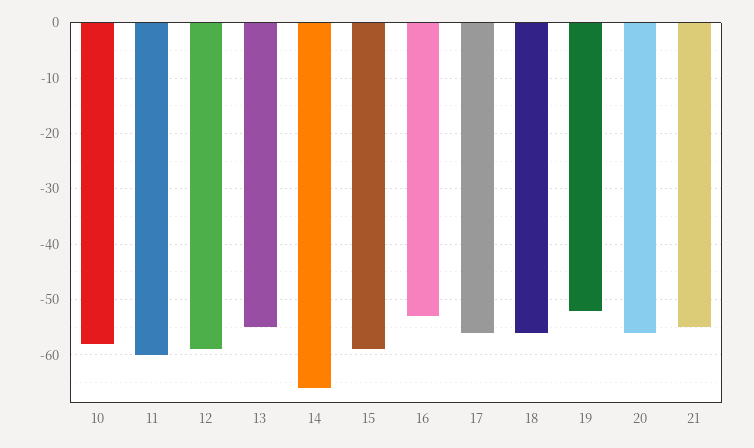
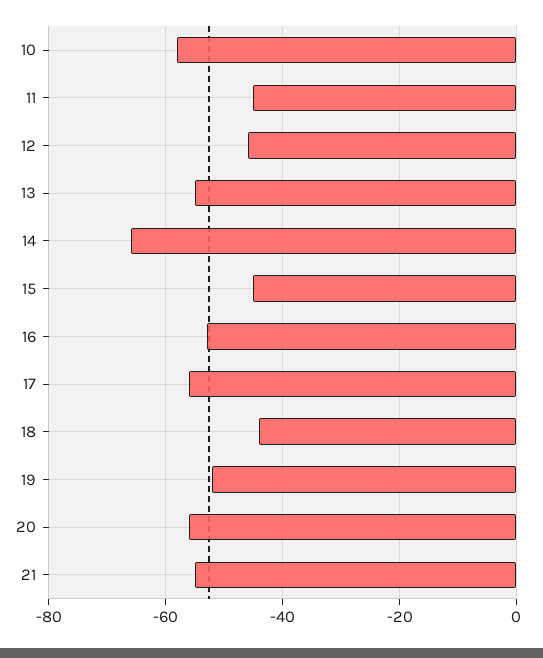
  {
    "10": -60,
-   "11": -60,
+   "11": -45,
-   "12": -60,
+   "12": -45,
    "13": -55,
    "14": -65,
-   "15": -60,
+   "15": -45,
    "16": -55,
    "17": -55,
-   "18": -55,
+   "18": -45,
    "19": -50,
    "20": -55,
    "21": -55
  }

